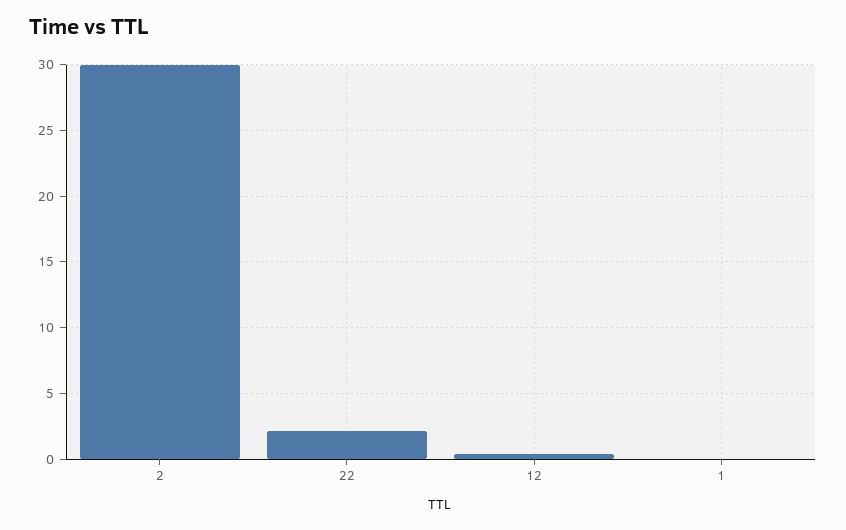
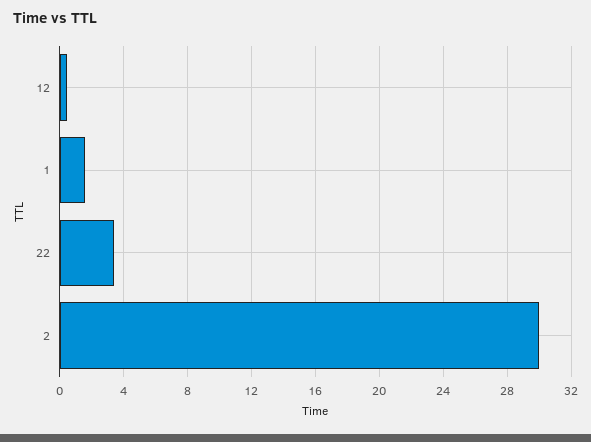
  {
    "2": 30,
-   "22": 2,
+   "22": 3.5,
    "12": 0.5,
-   "1": 0
+   "1": 1.5
  }

